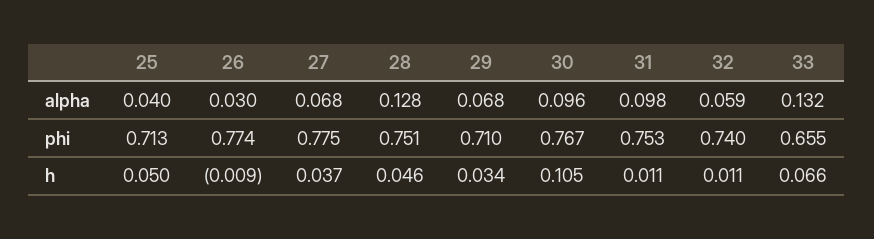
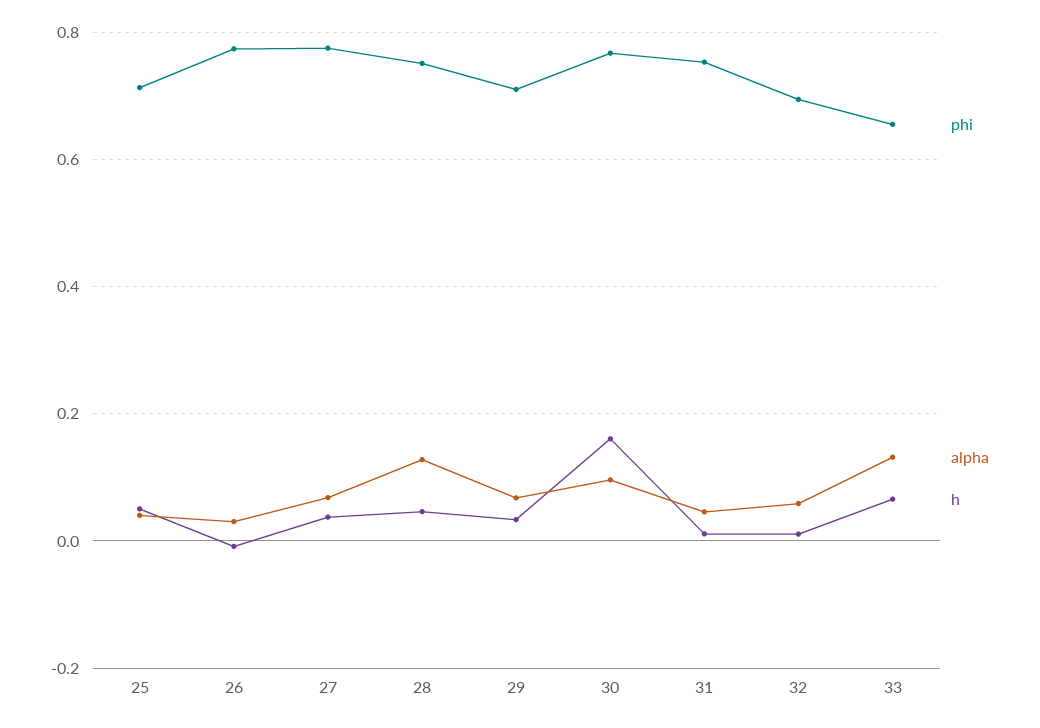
  {
    "alpha": {
      "25": 0.04,
      "26": 0.03,
      "27": 0.068,
      "28": 0.128,
      "29": 0.068,
      "30": 0.096,
-     "31": 0.098,
+     "31": 0.04,
      "32": 0.059,
      "33": 0.132
    },
    "phi": {
      "25": 0.713,
      "26": 0.774,
      "27": 0.775,
      "28": 0.751,
      "29": 0.71,
      "30": 0.767,
      "31": 0.753,
-     "32": 0.74,
+     "32": 0.7,
      "33": 0.655
    },
    "h": {
      "25": 0.05,
      "26": -0.009,
      "27": 0.037,
      "28": 0.046,
      "29": 0.034,
-     "30": 0.105,
+     "30": 0.16,
      "31": 0.011,
      "32": 0.011,
      "33": 0.066
    }
  }

